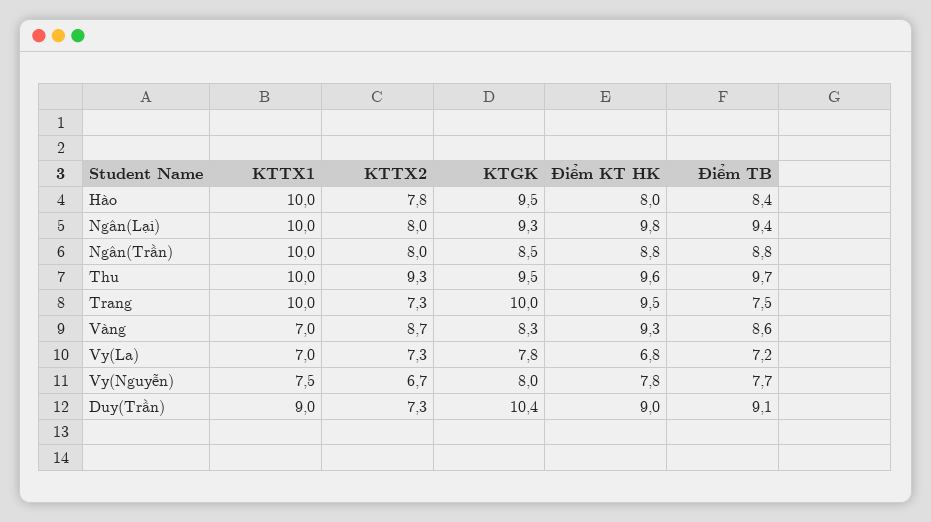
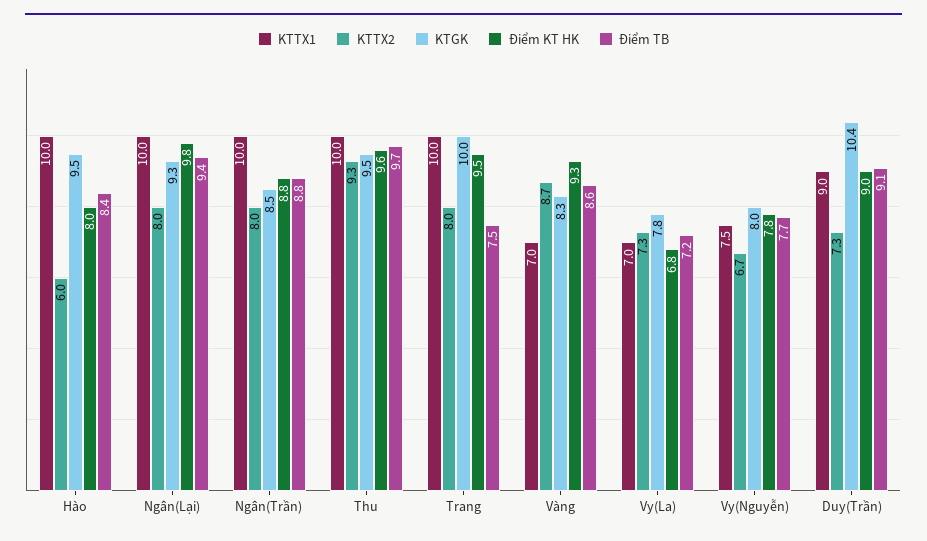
  {
    "KTTX1": {
      "Hào": 10,
      "Ngân(Lại)": 10,
      "Ngân(Trần)": 10,
      "Thu": 10,
      "Trang": 10,
      "Vàng": 7,
      "Vy(La)": 7,
      "Vy(Nguyễn)": 7.5,
      "Duy(Trần)": 9
    },
    "KTTX2": {
-     "Hào": 7.8,
+     "Hào": 6,
      "Ngân(Lại)": 8,
      "Ngân(Trần)": 8,
      "Thu": 9.3,
-     "Trang": 7.3,
+     "Trang": 8,
      "Vàng": 8.7,
      "Vy(La)": 7.3,
      "Vy(Nguyễn)": 6.7,
      "Duy(Trần)": 7.3
    },
    "KTGK": {
      "Hào": 9.5,
      "Ngân(Lại)": 9.3,
      "Ngân(Trần)": 8.5,
      "Thu": 9.5,
      "Trang": 10,
      "Vàng": 8.3,
      "Vy(La)": 7.8,
      "Vy(Nguyễn)": 8,
      "Duy(Trần)": 10.4
    },
    "Điểm KT HK": {
      "Hào": 8,
      "Ngân(Lại)": 9.8,
      "Ngân(Trần)": 8.8,
      "Thu": 9.6,
      "Trang": 9.5,
      "Vàng": 9.3,
      "Vy(La)": 6.8,
      "Vy(Nguyễn)": 7.8,
      "Duy(Trần)": 9
    },
    "Điểm TB": {
      "Hào": 8.4,
      "Ngân(Lại)": 9.4,
      "Ngân(Trần)": 8.8,
      "Thu": 9.7,
      "Trang": 7.5,
      "Vàng": 8.6,
      "Vy(La)": 7.2,
      "Vy(Nguyễn)": 7.7,
      "Duy(Trần)": 9.1
    }
  }

